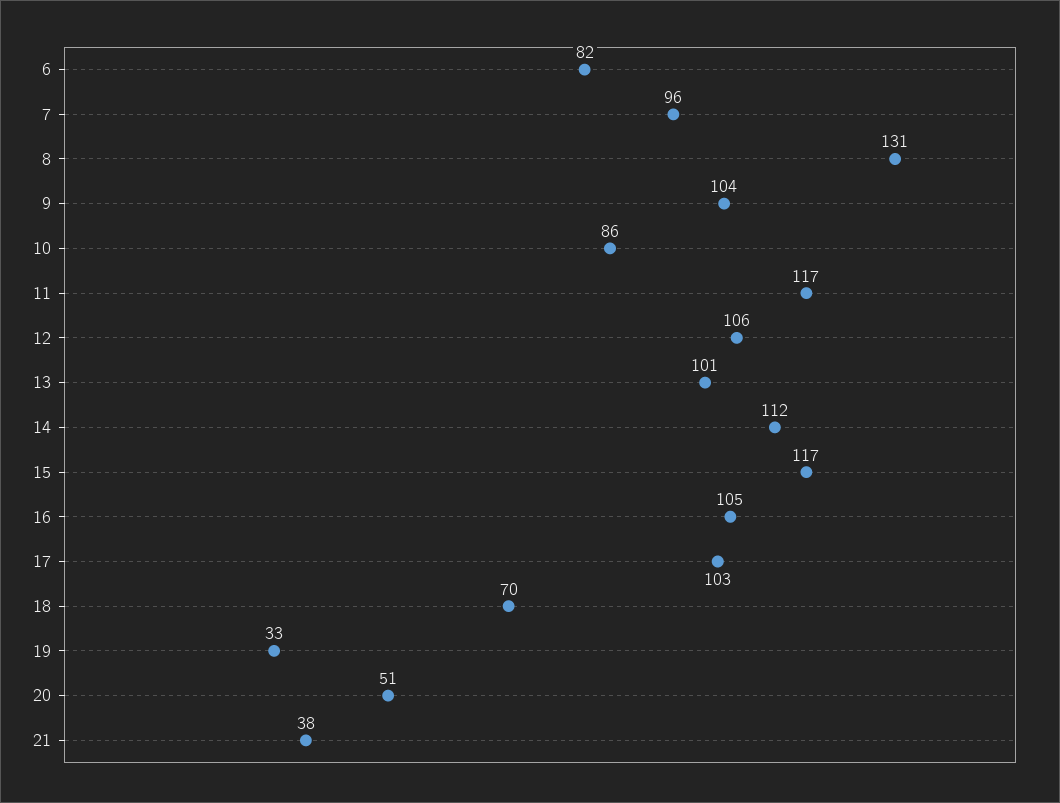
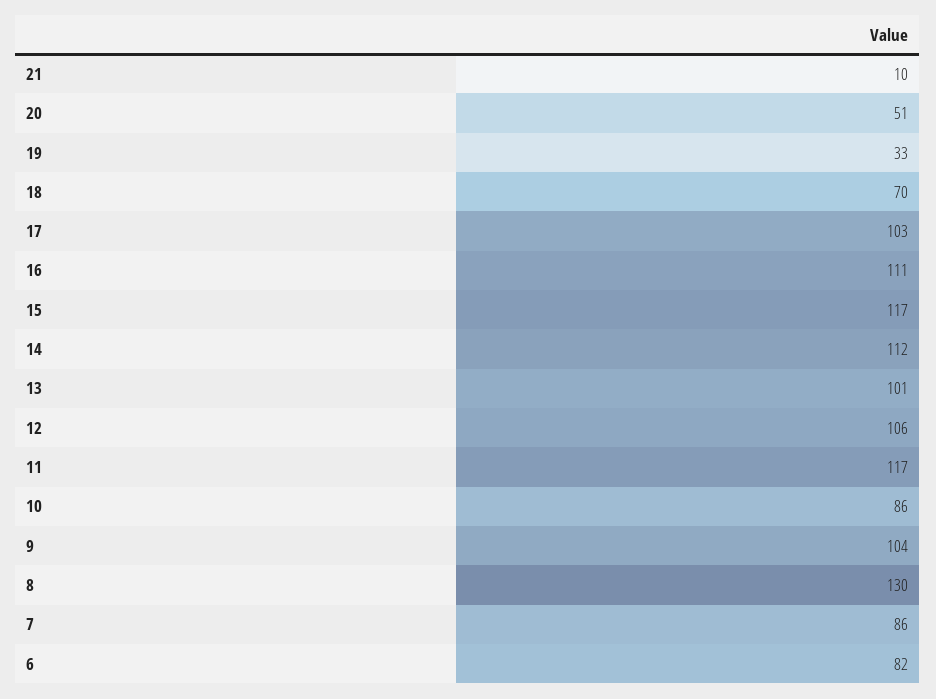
  {
    "6": 82,
-   "7": 96,
+   "7": 86,
-   "8": 131,
+   "8": 130,
    "9": 104,
    "10": 86,
    "11": 117,
    "12": 106,
    "13": 101,
    "14": 112,
    "15": 117,
-   "16": 105,
+   "16": 111,
    "17": 103,
    "18": 70,
    "19": 33,
    "20": 51,
-   "21": 38
+   "21": 10
  }

